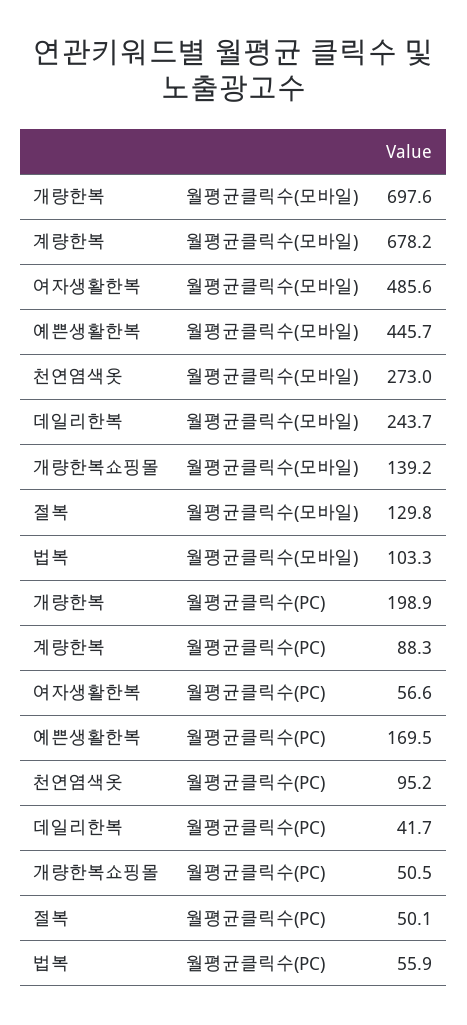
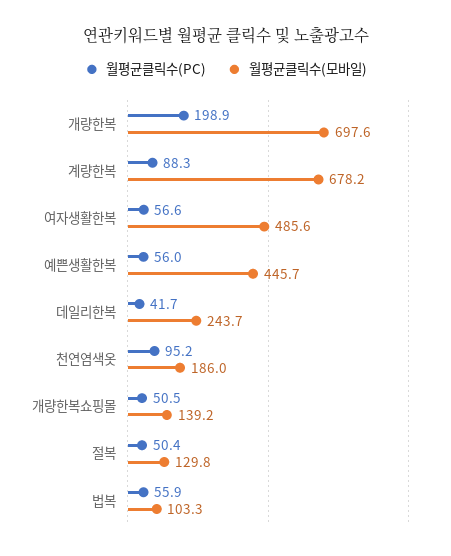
  {
    "월평균클릭수(모바일)": {
      "개량한복": 697.6,
      "계량한복": 678.2,
      "여자생활한복": 485.6,
      "예쁜생활한복": 445.7,
-     "천연염색옷": 273,
+     "천연염색옷": 186,
      "데일리한복": 243.7,
      "개량한복쇼핑몰": 139.2,
      "절복": 129.8,
      "법복": 103.3
    },
    "월평균클릭수(PC)": {
      "개량한복": 198.9,
      "계량한복": 88.3,
      "여자생활한복": 56.6,
-     "예쁜생활한복": 169.5,
+     "예쁜생활한복": 56,
      "천연염색옷": 95.2,
      "데일리한복": 41.7,
      "개량한복쇼핑몰": 50.5,
-     "절복": 50.1,
+     "절복": 50.4,
      "법복": 55.9
    }
  }

